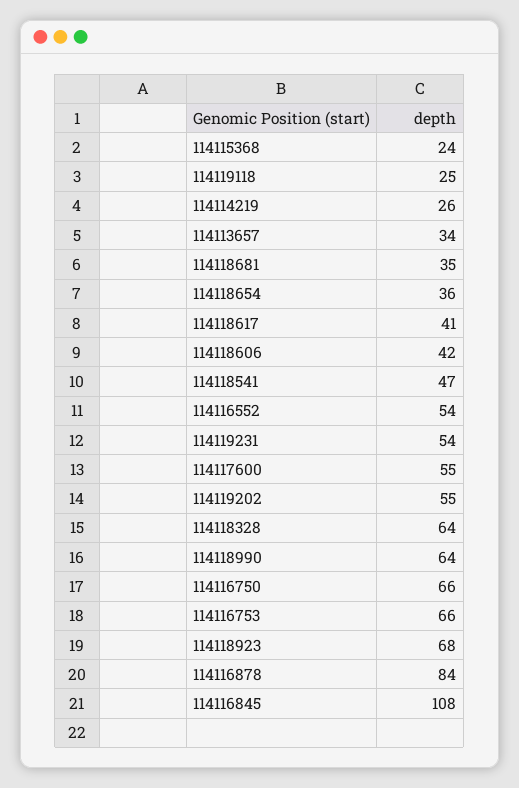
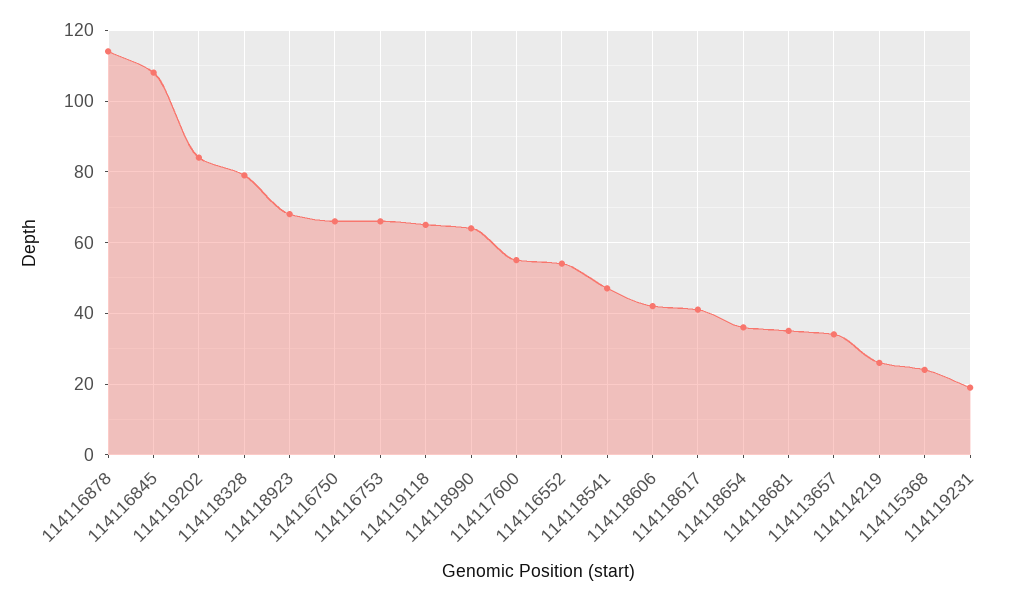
  {
    "114115368": 24,
-   "114119118": 25,
+   "114119118": 65,
    "114114219": 26,
    "114113657": 34,
    "114118681": 35,
    "114118654": 36,
    "114118617": 41,
    "114118606": 42,
    "114118541": 47,
    "114116552": 54,
-   "114119231": 54,
+   "114119231": 20,
    "114117600": 55,
-   "114119202": 55,
+   "114119202": 85,
-   "114118328": 64,
+   "114118328": 80,
    "114118990": 64,
    "114116750": 66,
    "114116753": 66,
    "114118923": 68,
-   "114116878": 84,
+   "114116878": 115,
    "114116845": 108
  }

